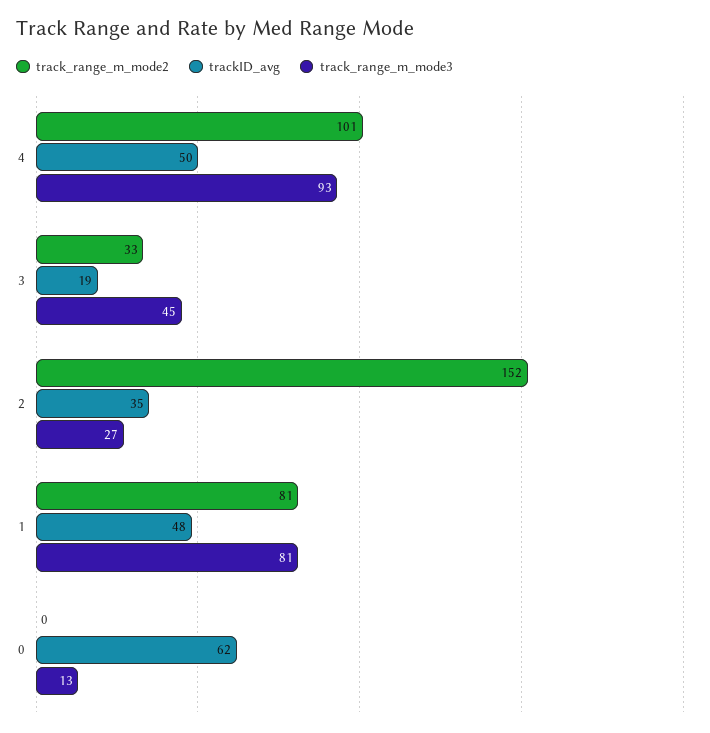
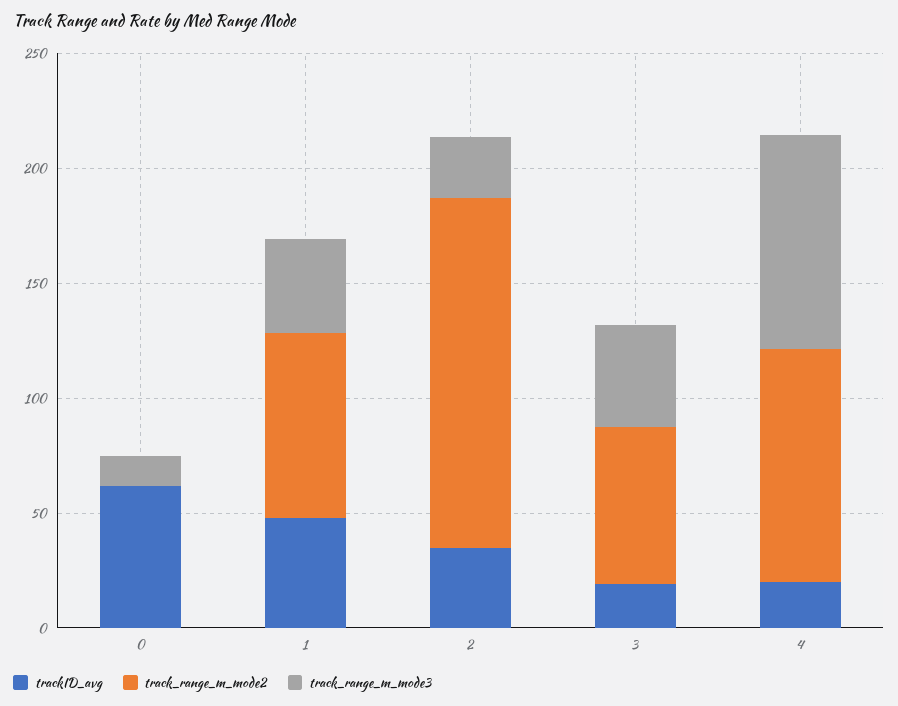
  {
    "track_range_m_mode2": {
      "4": 101,
-     "3": 33,
+     "3": 70,
      "2": 152,
      "1": 81,
      "0": 0
    },
    "trackID_avg": {
-     "4": 50,
+     "4": 20,
      "3": 19,
      "2": 35,
      "1": 48,
      "0": 62
    },
    "track_range_m_mode3": {
      "4": 93,
      "3": 45,
      "2": 27,
-     "1": 81,
+     "1": 40,
      "0": 13
    }
  }

